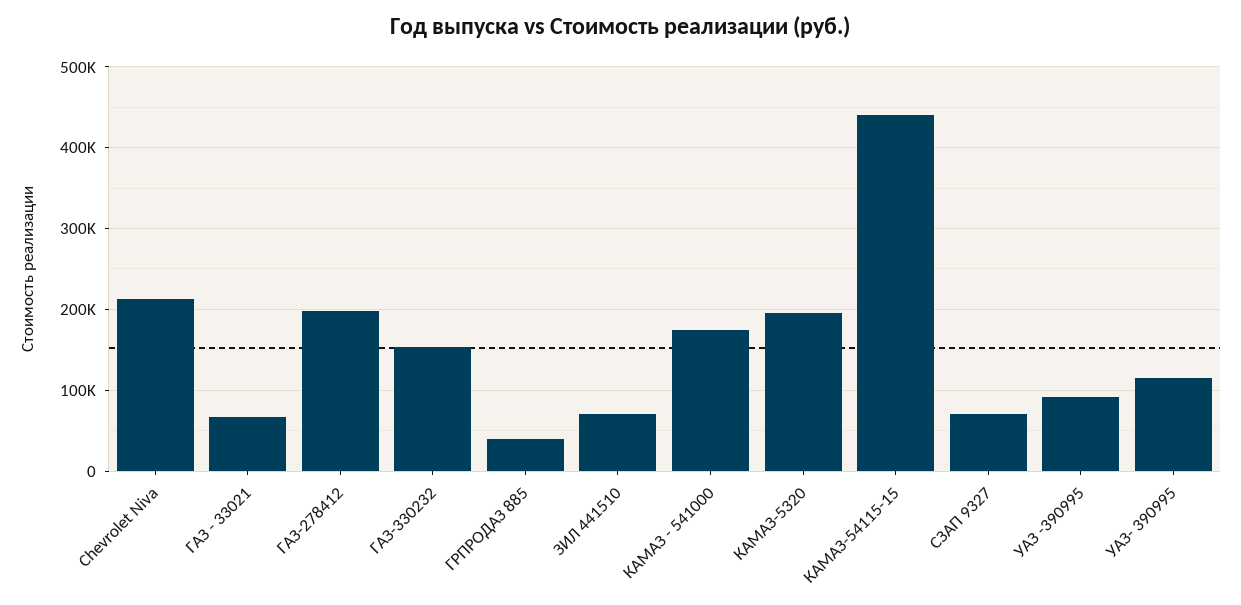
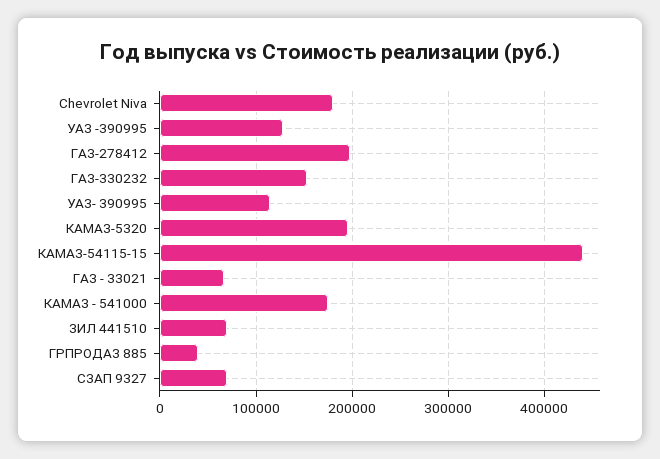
  {
-   "Chevrolet Niva": 210000,
+   "Chevrolet Niva": 180000,
    "ГАЗ - 33021": 70000,
    "ГАЗ-278412": 200000,
    "ГАЗ-330232": 150000,
    "ГРПРОДАЗ 885": 40000,
    "ЗИЛ 441510": 70000,
    "КАМАЗ - 541000": 180000,
    "КАМАЗ-5320": 200000,
    "КАМАЗ-54115-15": 440000,
    "СЗАП 9327": 70000,
-   "УАЗ -390995": 90000,
+   "УАЗ -390995": 130000,
    "УАЗ- 390995": 110000
  }

